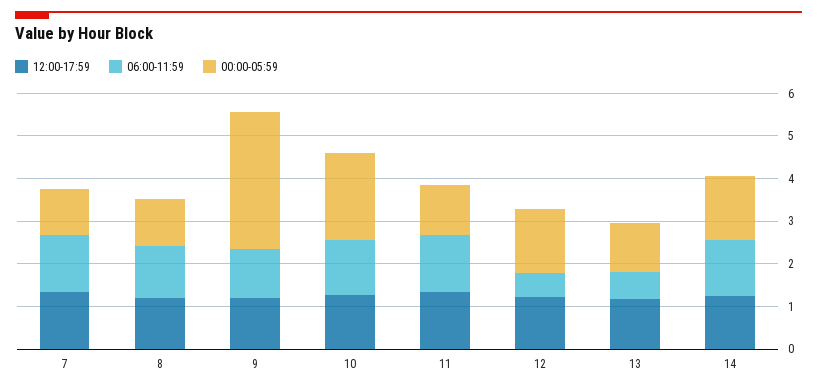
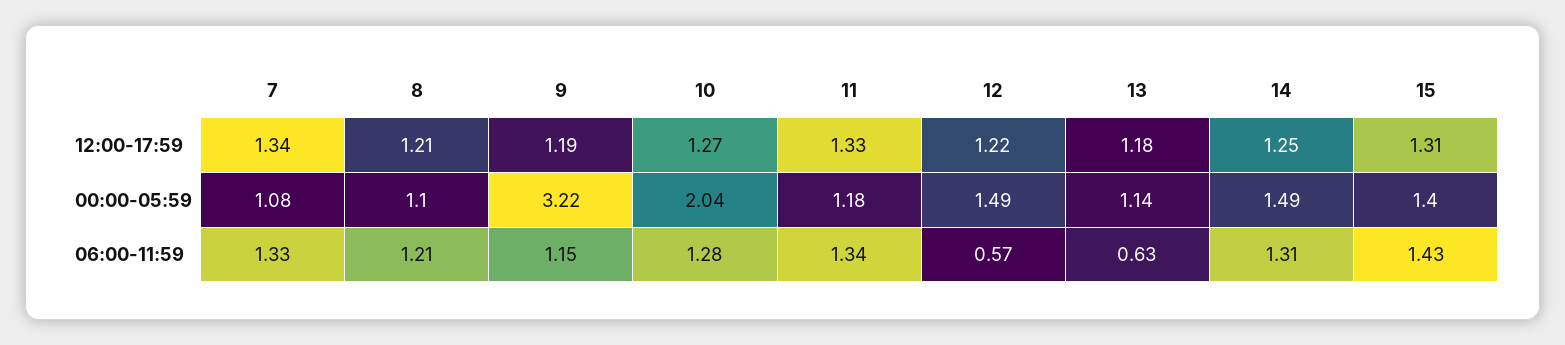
  {
    "12:00-17:59": {
      "7": 1.34,
      "8": 1.21,
      "9": 1.19,
      "10": 1.27,
      "11": 1.33,
      "12": 1.22,
      "13": 1.18,
-     "14": 1.25
+     "14": 1.25,
+     "15": 1.31
    },
    "06:00-11:59": {
      "7": 1.33,
      "8": 1.21,
      "9": 1.15,
      "10": 1.28,
      "11": 1.34,
      "12": 0.57,
      "13": 0.63,
-     "14": 1.31
+     "14": 1.31,
+     "15": 1.43
    },
    "00:00-05:59": {
      "7": 1.08,
      "8": 1.1,
      "9": 3.22,
      "10": 2.04,
      "11": 1.18,
      "12": 1.49,
      "13": 1.14,
-     "14": 1.49
+     "14": 1.49,
+     "15": 1.4
    }
  }

